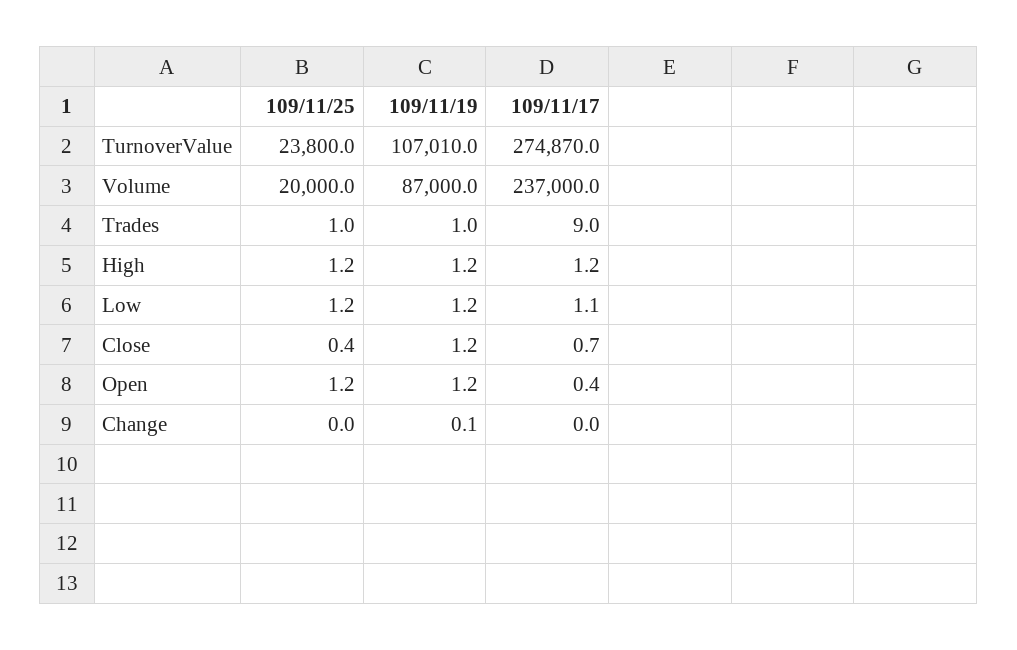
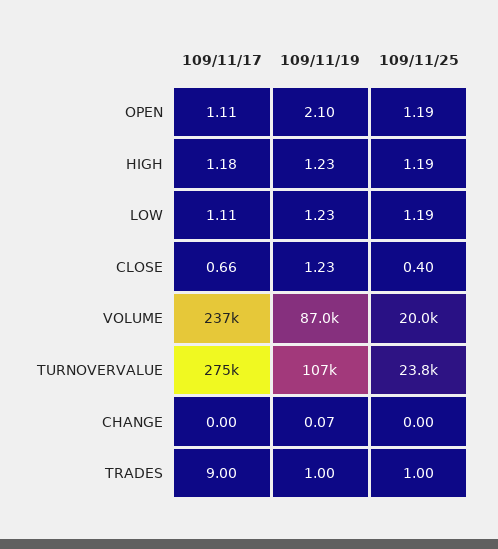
  {
    "109/11/25": {
      "TurnoverValue": 23800,
      "Volume": 20000,
      "Trades": 1,
      "High": 1.19,
      "Low": 1.19,
      "Close": 0.4,
      "Open": 1.19,
      "Change": 0
    },
    "109/11/19": {
      "TurnoverValue": 107010,
      "Volume": 87000,
      "Trades": 1,
      "High": 1.23,
      "Low": 1.23,
      "Close": 1.23,
-     "Open": 1.2,
+     "Open": 2.1,
      "Change": 0.07
    },
    "109/11/17": {
      "TurnoverValue": 274870,
      "Volume": 237000,
      "Trades": 9,
      "High": 1.18,
      "Low": 1.11,
      "Close": 0.66,
-     "Open": 0.4,
+     "Open": 1.11,
      "Change": 0
    }
  }

